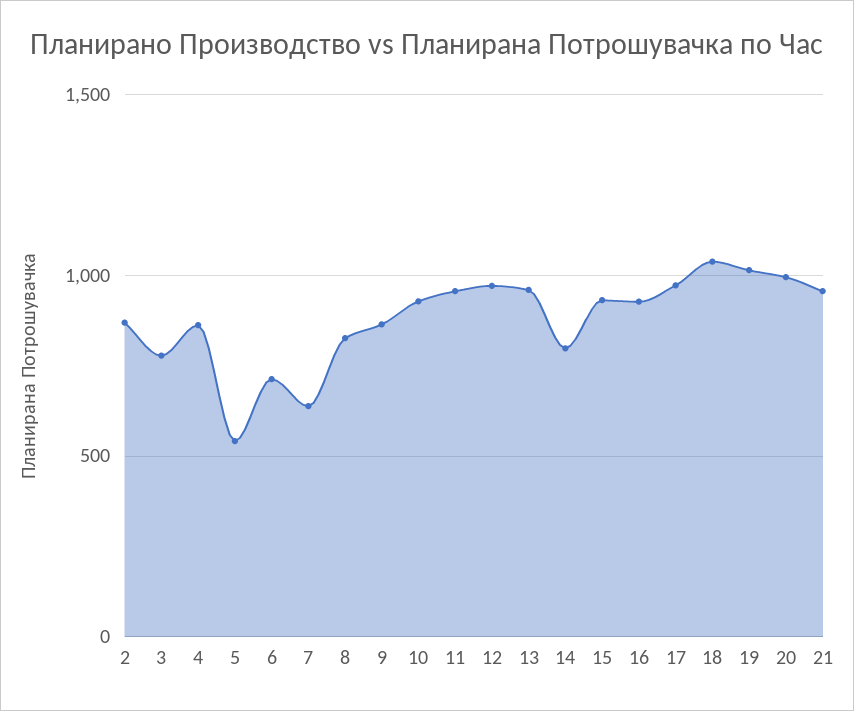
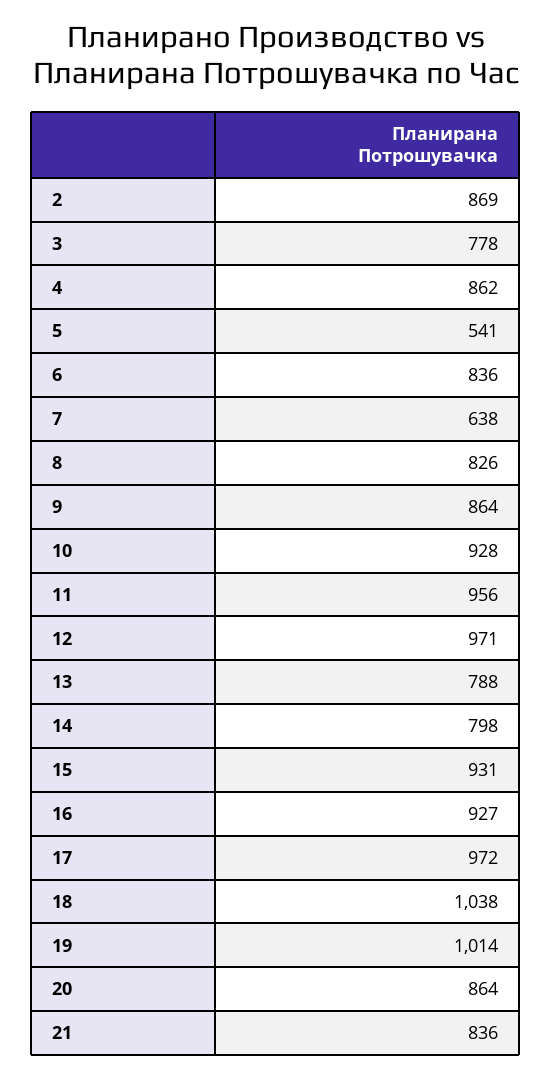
  {
    "2": 869,
    "3": 778,
    "4": 862,
    "5": 541,
-   "6": 700,
+   "6": 836,
    "7": 638,
    "8": 826,
    "9": 864,
    "10": 928,
    "11": 956,
    "12": 971,
-   "13": 950,
+   "13": 788,
    "14": 798,
    "15": 931,
    "16": 927,
    "17": 972,
    "18": 1038,
    "19": 1014,
-   "20": 1000,
+   "20": 864,
-   "21": 950
+   "21": 836
  }

